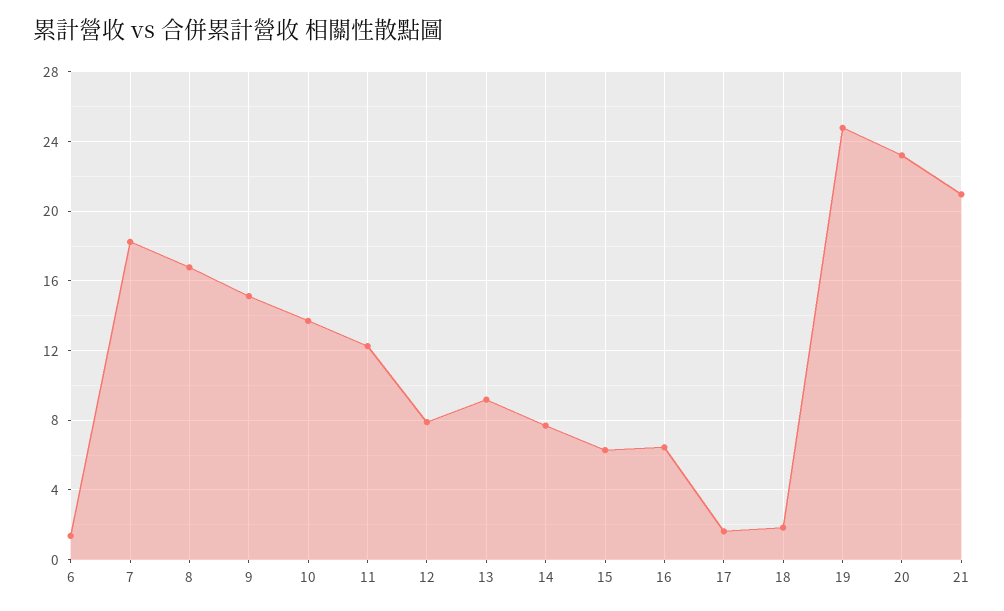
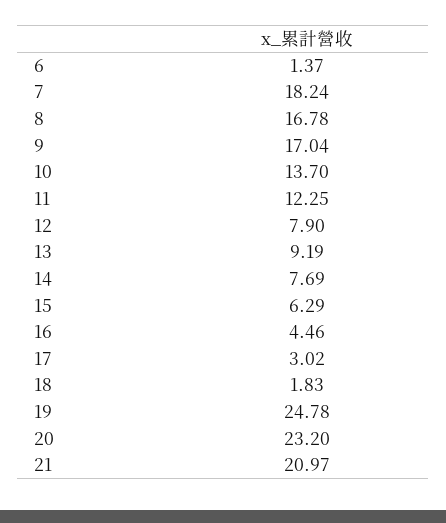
  {
    "6": 1.37,
    "7": 18.24,
    "8": 16.78,
-   "9": 15,
+   "9": 17.04,
    "10": 13.7,
    "11": 12.25,
    "12": 7.9,
    "13": 9.19,
    "14": 7.69,
    "15": 6.29,
-   "16": 6.5,
+   "16": 4.46,
-   "17": 1.5,
+   "17": 3.02,
    "18": 1.83,
    "19": 24.78,
    "20": 23.2,
    "21": 20.97
  }

